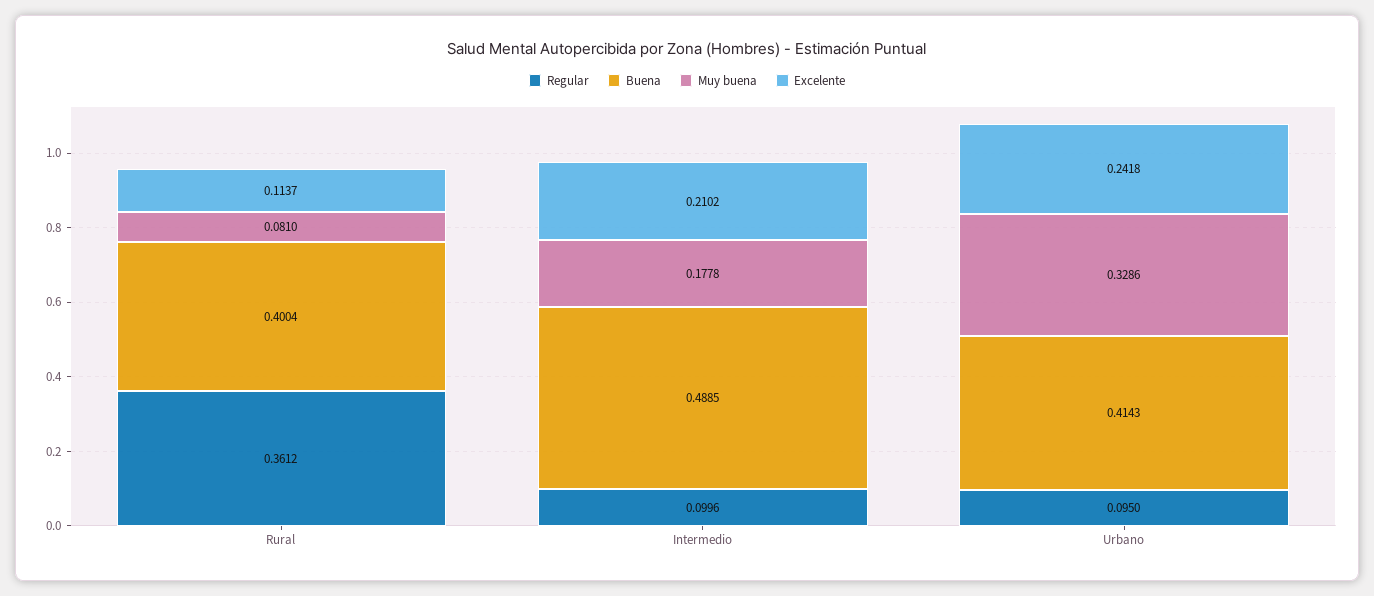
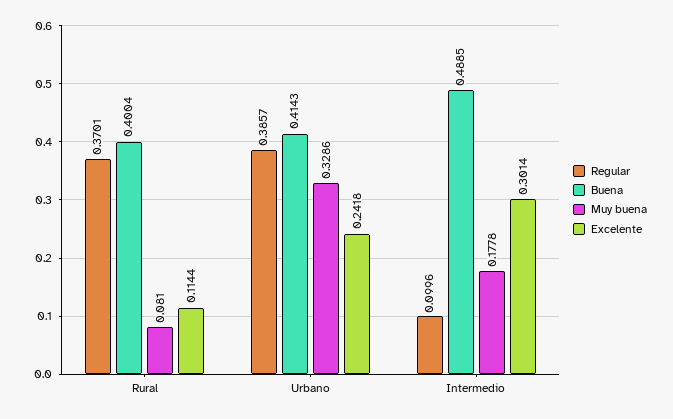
  {
    "Regular": {
-     "Rural": 0.3612,
+     "Rural": 0.3701,
      "Intermedio": 0.0996,
-     "Urbano": 0.095
+     "Urbano": 0.3857
    },
    "Buena": {
      "Rural": 0.4004,
      "Intermedio": 0.4885,
      "Urbano": 0.4143
    },
    "Muy buena": {
      "Rural": 0.081,
      "Intermedio": 0.1778,
      "Urbano": 0.3286
    },
    "Excelente": {
-     "Rural": 0.1137,
+     "Rural": 0.1144,
-     "Intermedio": 0.2102,
+     "Intermedio": 0.3014,
      "Urbano": 0.2418
    }
  }

